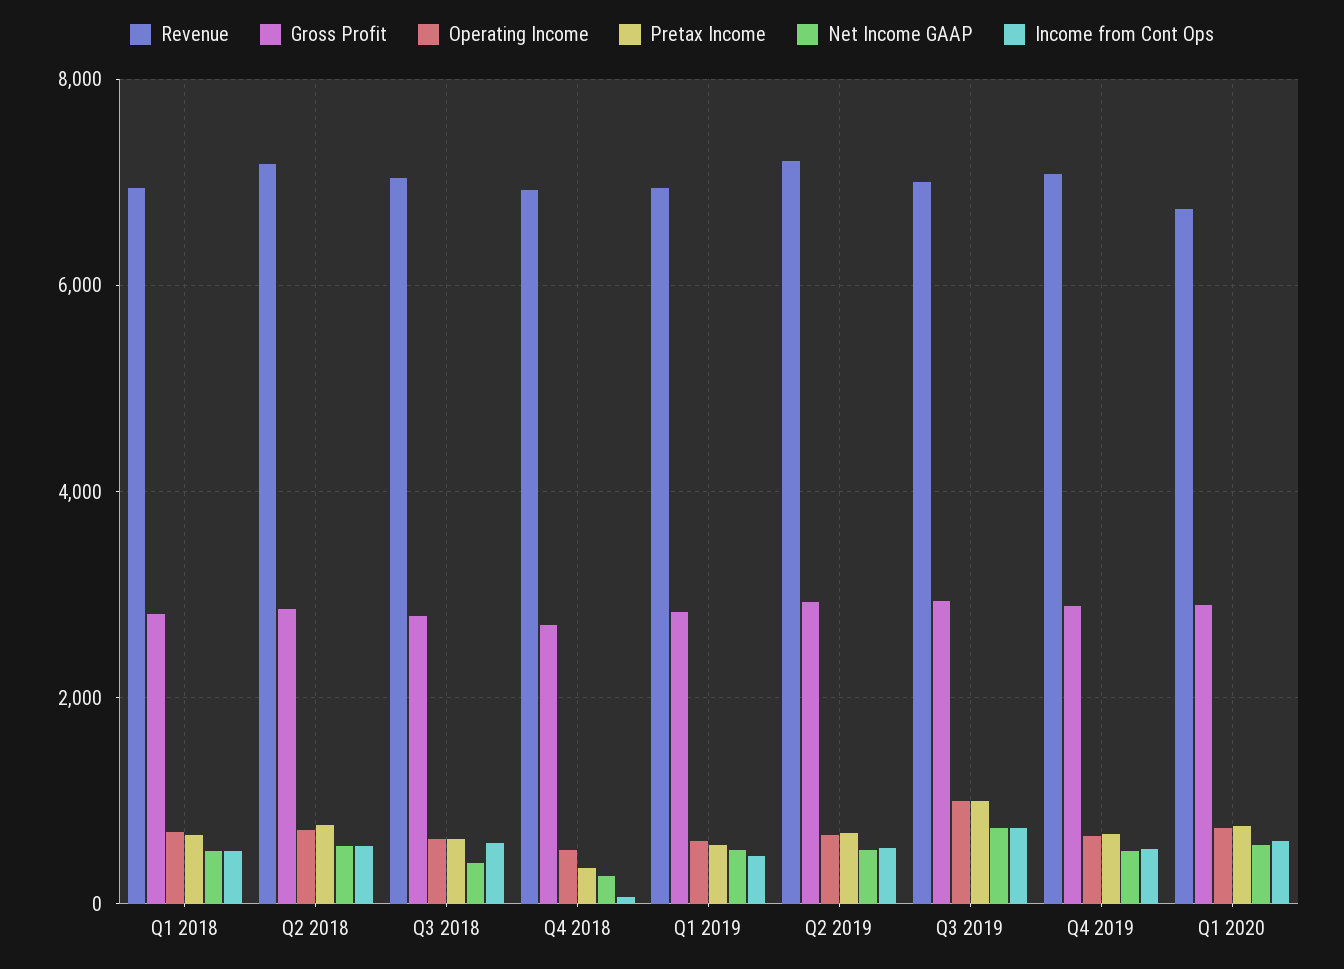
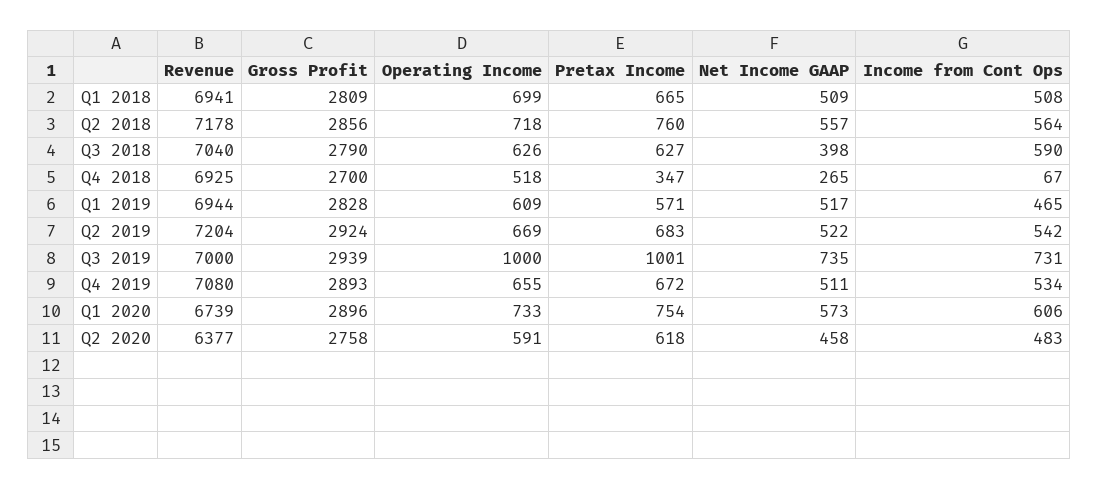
  {
    "Revenue": {
      "Q1 2018": 6941,
      "Q2 2018": 7178,
      "Q3 2018": 7040,
      "Q4 2018": 6925,
      "Q1 2019": 6944,
      "Q2 2019": 7204,
      "Q3 2019": 7000,
      "Q4 2019": 7080,
-     "Q1 2020": 6739
+     "Q1 2020": 6739,
+     "Q2 2020": 6377
    },
    "Gross Profit": {
      "Q1 2018": 2809,
      "Q2 2018": 2856,
      "Q3 2018": 2790,
      "Q4 2018": 2700,
      "Q1 2019": 2828,
      "Q2 2019": 2924,
      "Q3 2019": 2939,
      "Q4 2019": 2893,
-     "Q1 2020": 2896
+     "Q1 2020": 2896,
+     "Q2 2020": 2758
    },
    "Operating Income": {
      "Q1 2018": 699,
      "Q2 2018": 718,
      "Q3 2018": 626,
      "Q4 2018": 518,
      "Q1 2019": 609,
      "Q2 2019": 669,
      "Q3 2019": 1000,
      "Q4 2019": 655,
-     "Q1 2020": 733
+     "Q1 2020": 733,
+     "Q2 2020": 591
    },
    "Pretax Income": {
      "Q1 2018": 665,
      "Q2 2018": 760,
      "Q3 2018": 627,
      "Q4 2018": 347,
      "Q1 2019": 571,
      "Q2 2019": 683,
      "Q3 2019": 1001,
      "Q4 2019": 672,
-     "Q1 2020": 754
+     "Q1 2020": 754,
+     "Q2 2020": 618
    },
    "Net Income GAAP": {
      "Q1 2018": 509,
      "Q2 2018": 557,
      "Q3 2018": 398,
      "Q4 2018": 265,
      "Q1 2019": 517,
      "Q2 2019": 522,
      "Q3 2019": 735,
      "Q4 2019": 511,
-     "Q1 2020": 573
+     "Q1 2020": 573,
+     "Q2 2020": 458
    },
    "Income from Cont Ops": {
      "Q1 2018": 508,
      "Q2 2018": 564,
      "Q3 2018": 590,
      "Q4 2018": 67,
      "Q1 2019": 465,
      "Q2 2019": 542,
      "Q3 2019": 731,
      "Q4 2019": 534,
-     "Q1 2020": 606
+     "Q1 2020": 606,
+     "Q2 2020": 483
    }
  }

